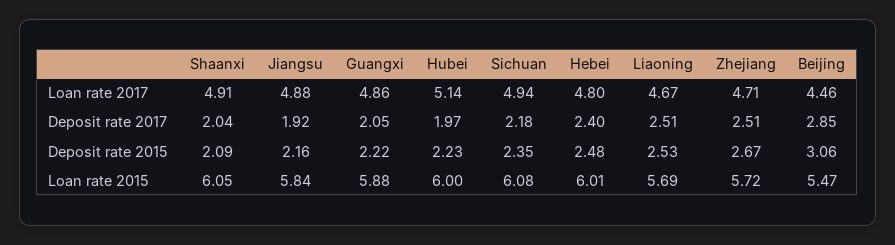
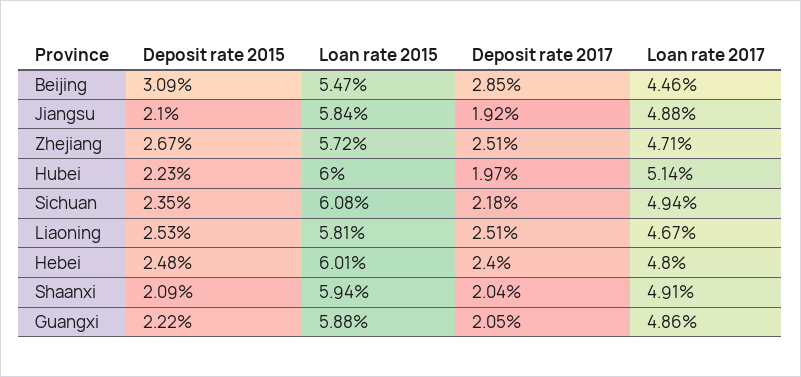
  {
    "Shaanxi": {
      "Loan rate 2017": 4.91,
      "Deposit rate 2017": 2.04,
      "Deposit rate 2015": 2.09,
-     "Loan rate 2015": 6.05
+     "Loan rate 2015": 5.94
    },
    "Jiangsu": {
      "Loan rate 2017": 4.88,
      "Deposit rate 2017": 1.92,
-     "Deposit rate 2015": 2.16,
+     "Deposit rate 2015": 2.1,
      "Loan rate 2015": 5.84
    },
    "Guangxi": {
      "Loan rate 2017": 4.86,
      "Deposit rate 2017": 2.05,
      "Deposit rate 2015": 2.22,
      "Loan rate 2015": 5.88
    },
    "Hubei": {
      "Loan rate 2017": 5.14,
      "Deposit rate 2017": 1.97,
      "Deposit rate 2015": 2.23,
      "Loan rate 2015": 6
    },
    "Sichuan": {
      "Loan rate 2017": 4.94,
      "Deposit rate 2017": 2.18,
      "Deposit rate 2015": 2.35,
      "Loan rate 2015": 6.08
    },
    "Hebei": {
      "Loan rate 2017": 4.8,
      "Deposit rate 2017": 2.4,
      "Deposit rate 2015": 2.48,
      "Loan rate 2015": 6.01
    },
    "Liaoning": {
      "Loan rate 2017": 4.67,
      "Deposit rate 2017": 2.51,
      "Deposit rate 2015": 2.53,
-     "Loan rate 2015": 5.69
+     "Loan rate 2015": 5.81
    },
    "Zhejiang": {
      "Loan rate 2017": 4.71,
      "Deposit rate 2017": 2.51,
      "Deposit rate 2015": 2.67,
      "Loan rate 2015": 5.72
    },
    "Beijing": {
      "Loan rate 2017": 4.46,
      "Deposit rate 2017": 2.85,
-     "Deposit rate 2015": 3.06,
+     "Deposit rate 2015": 3.09,
      "Loan rate 2015": 5.47
    }
  }

